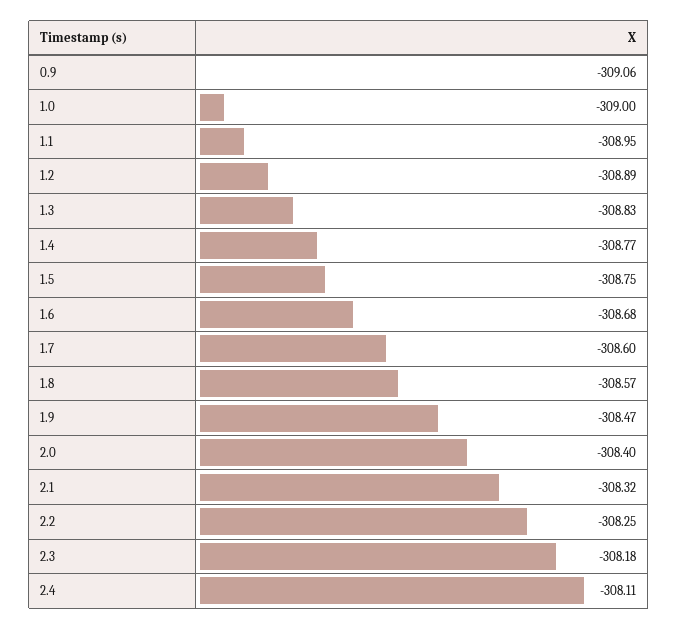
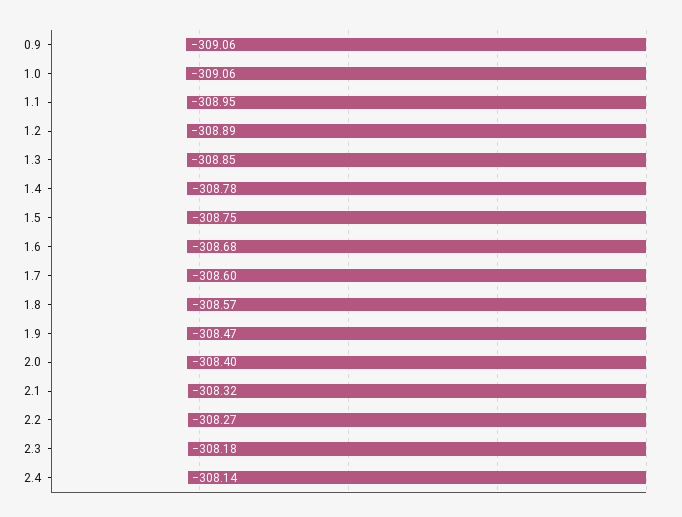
  {
    "0.9": -309.06,
-   "1.0": -309,
+   "1.0": -309.06,
    "1.1": -308.95,
    "1.2": -308.89,
-   "1.3": -308.83,
+   "1.3": -308.85,
-   "1.4": -308.77,
+   "1.4": -308.78,
    "1.5": -308.75,
    "1.6": -308.68,
    "1.7": -308.6,
    "1.8": -308.57,
    "1.9": -308.47,
    "2.0": -308.4,
    "2.1": -308.32,
-   "2.2": -308.25,
+   "2.2": -308.27,
    "2.3": -308.18,
-   "2.4": -308.11
+   "2.4": -308.14
  }

